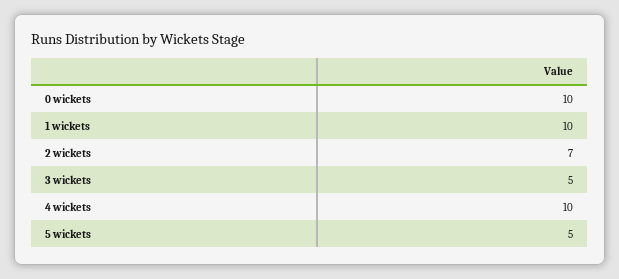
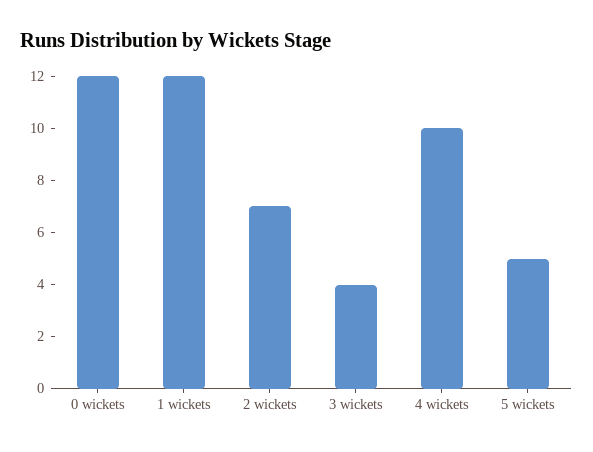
  {
-   "0 wickets": 10,
+   "0 wickets": 12,
-   "1 wickets": 10,
+   "1 wickets": 12,
    "2 wickets": 7,
-   "3 wickets": 5,
+   "3 wickets": 4,
    "4 wickets": 10,
    "5 wickets": 5
  }

